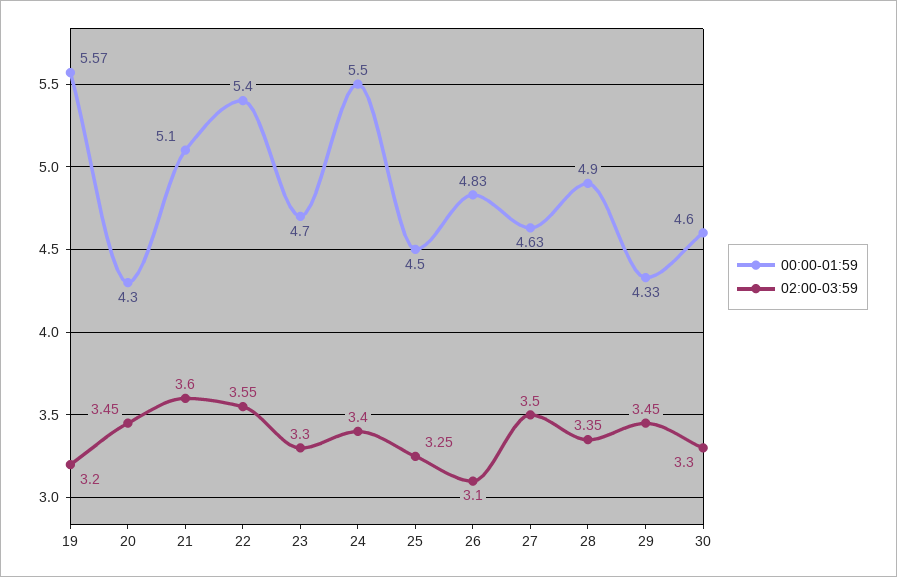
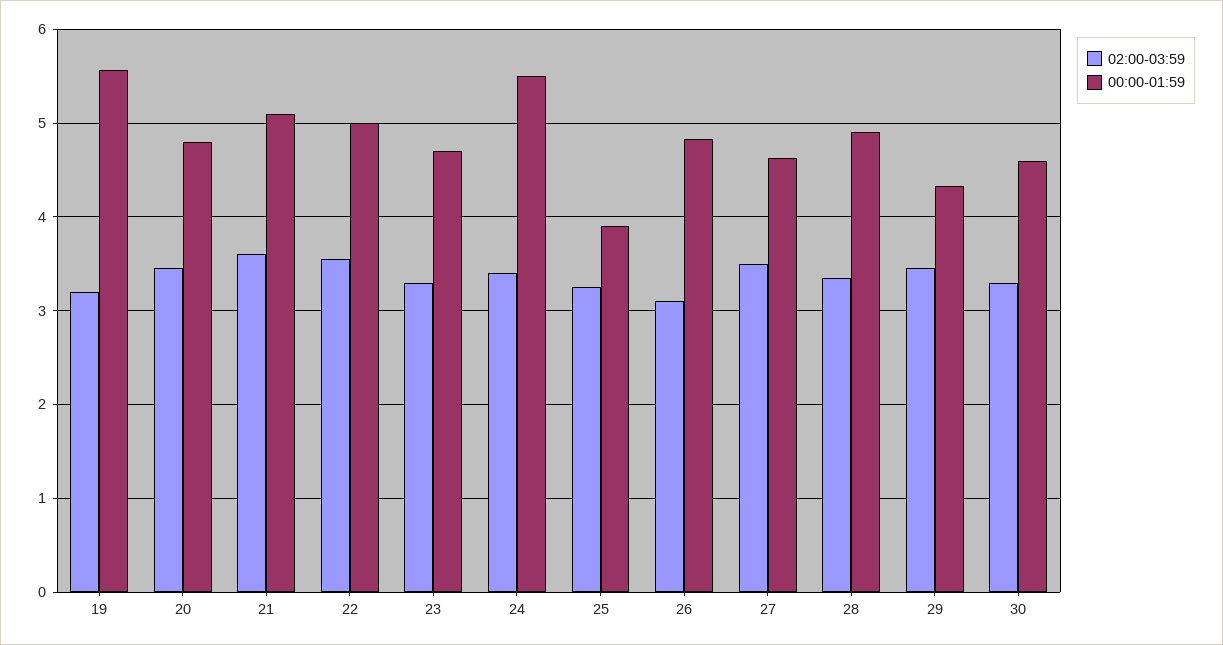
  {
    "00:00-01:59": {
      "19": 5.57,
-     "20": 4.3,
+     "20": 4.8,
      "21": 5.1,
-     "22": 5.4,
+     "22": 5,
      "23": 4.7,
      "24": 5.5,
-     "25": 4.5,
+     "25": 3.9,
      "26": 4.83,
      "27": 4.63,
      "28": 4.9,
      "29": 4.33,
      "30": 4.6
    },
    "02:00-03:59": {
      "19": 3.2,
      "20": 3.45,
      "21": 3.6,
      "22": 3.55,
      "23": 3.3,
      "24": 3.4,
      "25": 3.25,
      "26": 3.1,
      "27": 3.5,
      "28": 3.35,
      "29": 3.45,
      "30": 3.3
    }
  }

